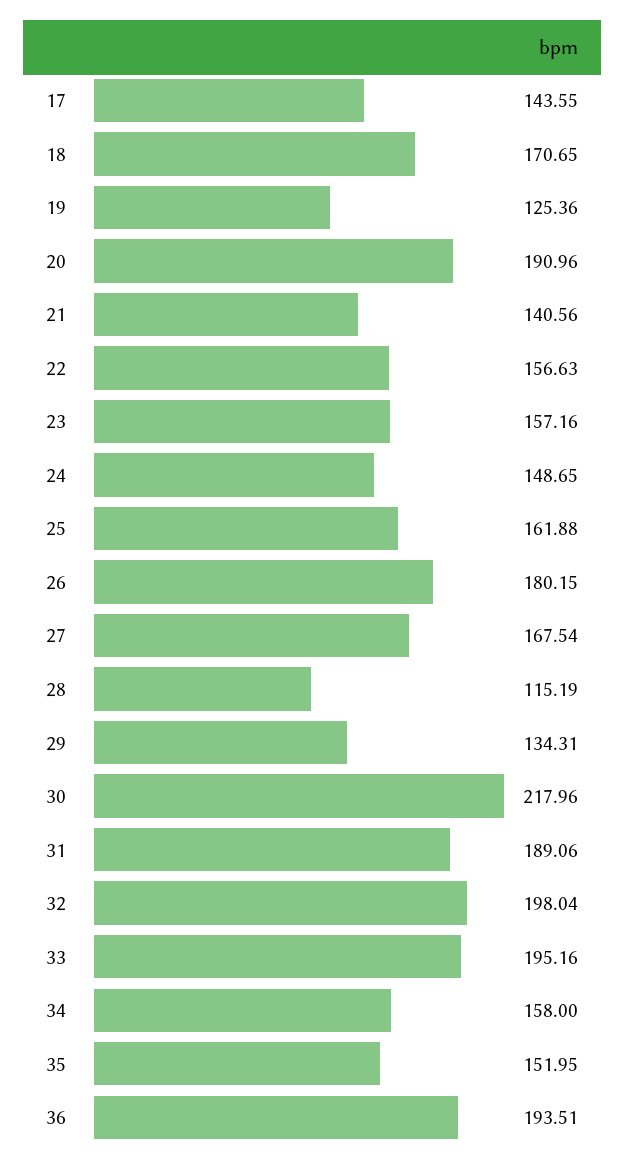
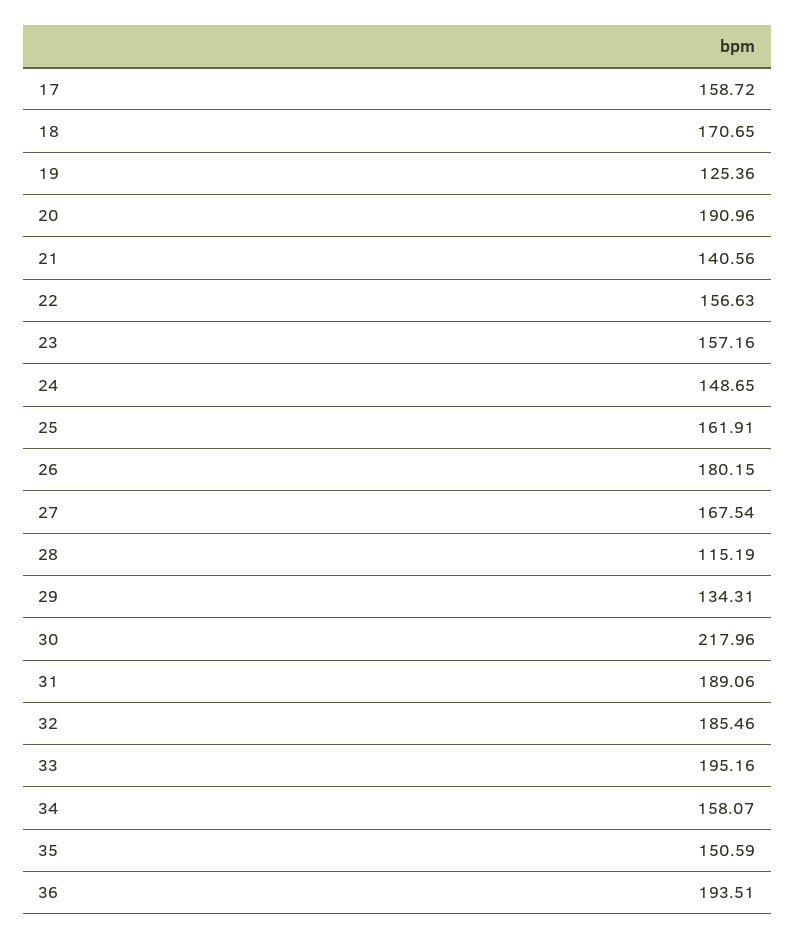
  {
-   "17": 143.55,
+   "17": 158.72,
    "18": 170.65,
    "19": 125.36,
    "20": 190.96,
    "21": 140.56,
    "22": 156.63,
    "23": 157.16,
    "24": 148.65,
-   "25": 161.88,
+   "25": 161.91,
    "26": 180.15,
    "27": 167.54,
    "28": 115.19,
    "29": 134.31,
    "30": 217.96,
    "31": 189.06,
-   "32": 198.04,
+   "32": 185.46,
    "33": 195.16,
-   "34": 158,
+   "34": 158.07,
-   "35": 151.95,
+   "35": 150.59,
    "36": 193.51
  }

